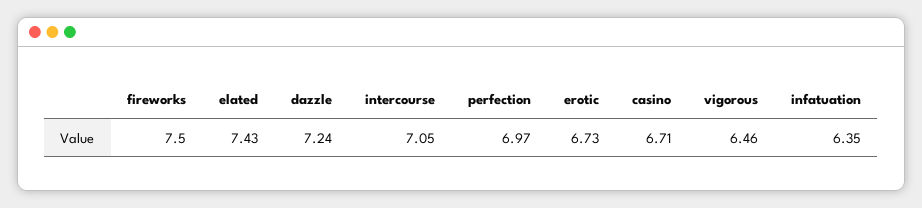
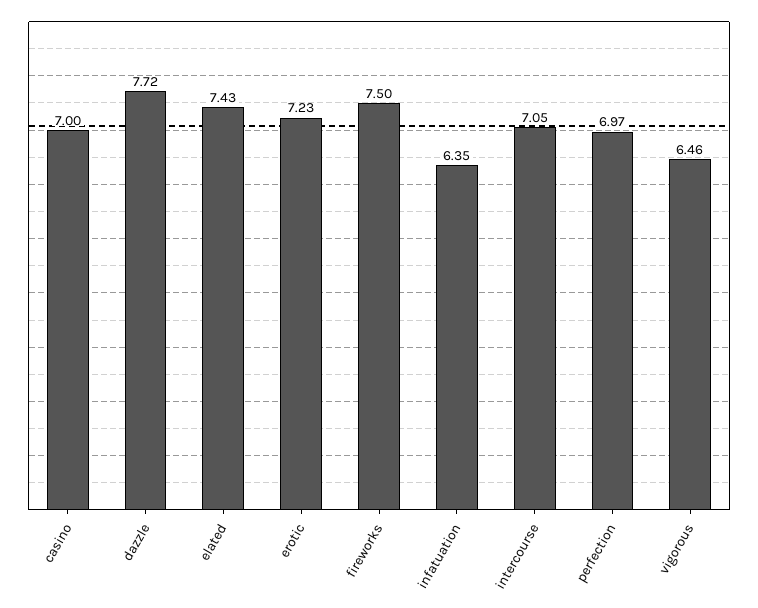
  {
    "fireworks": 7.5,
    "elated": 7.43,
-   "dazzle": 7.24,
+   "dazzle": 7.72,
    "intercourse": 7.05,
    "perfection": 6.97,
-   "erotic": 6.73,
+   "erotic": 7.23,
-   "casino": 6.71,
+   "casino": 7,
    "vigorous": 6.46,
    "infatuation": 6.35
  }

